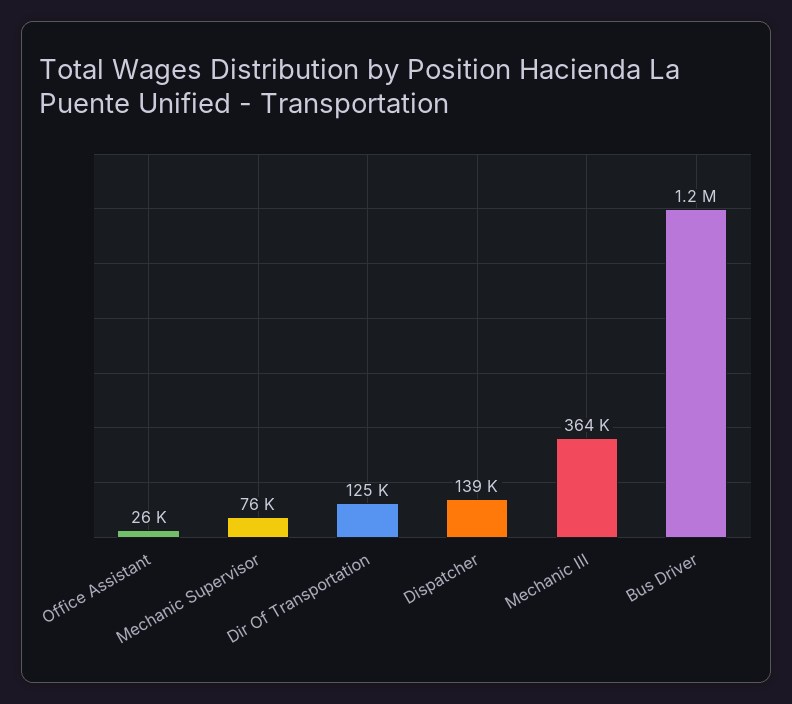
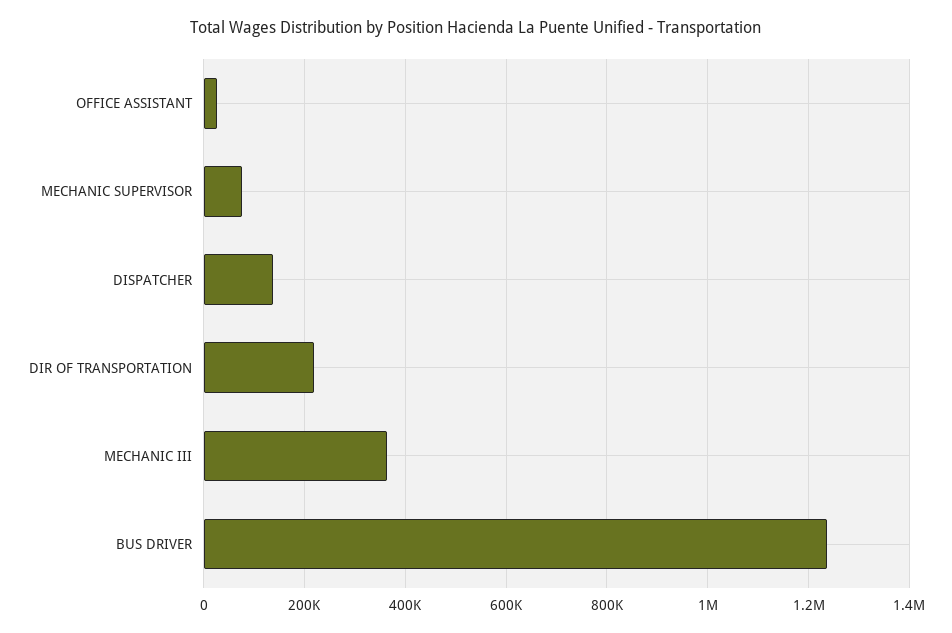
  {
    "Office Assistant": 26000,
    "Mechanic Supervisor": 76000,
-   "Dir Of Transportation": 125000,
+   "Dir Of Transportation": 220000,
    "Dispatcher": 139000,
    "Mechanic III": 364000,
    "Bus Driver": 1200000
  }

